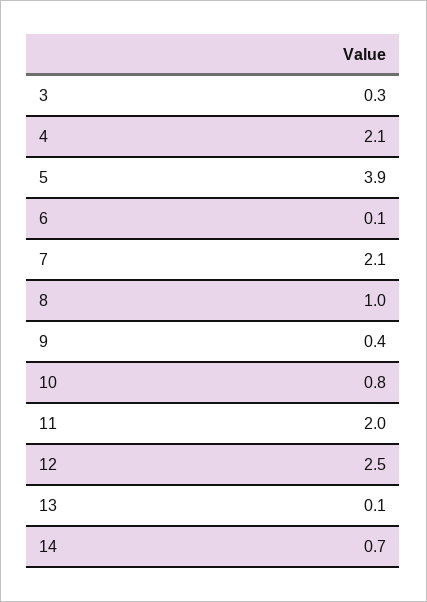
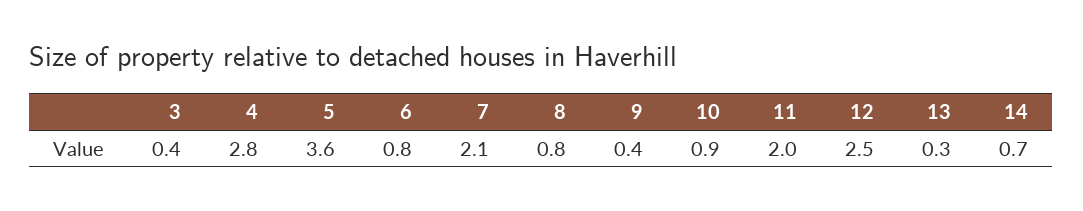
  {
-   "3": 0.3,
+   "3": 0.4,
-   "4": 2.1,
+   "4": 2.8,
-   "5": 3.9,
+   "5": 3.6,
-   "6": 0.1,
+   "6": 0.8,
    "7": 2.1,
-   "8": 1,
+   "8": 0.8,
    "9": 0.4,
-   "10": 0.8,
+   "10": 0.9,
    "11": 2,
    "12": 2.5,
-   "13": 0.1,
+   "13": 0.3,
    "14": 0.7
  }

